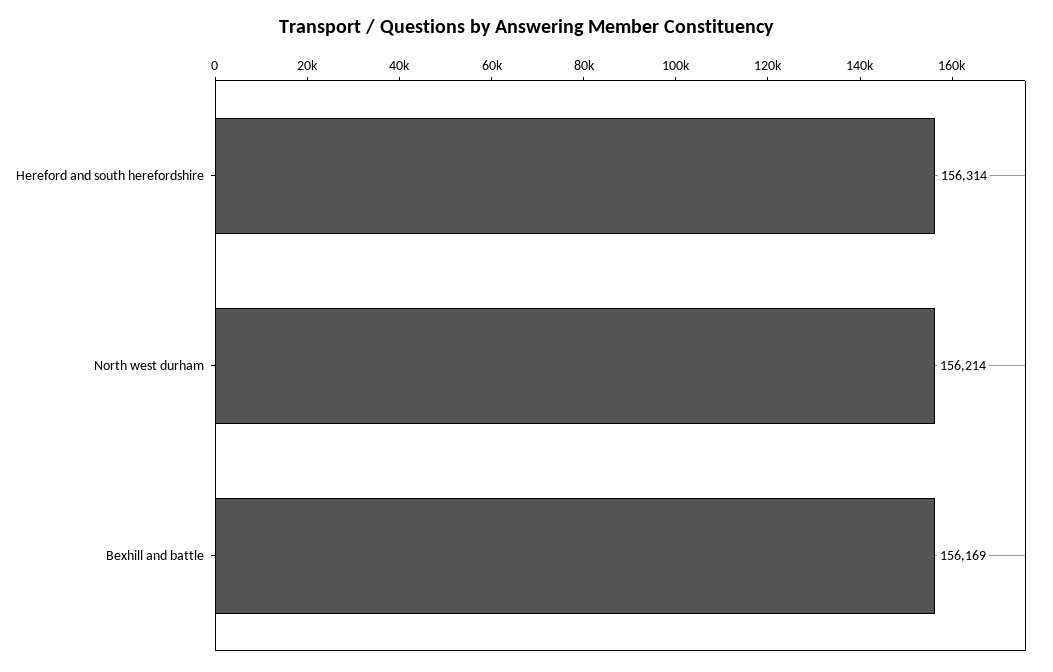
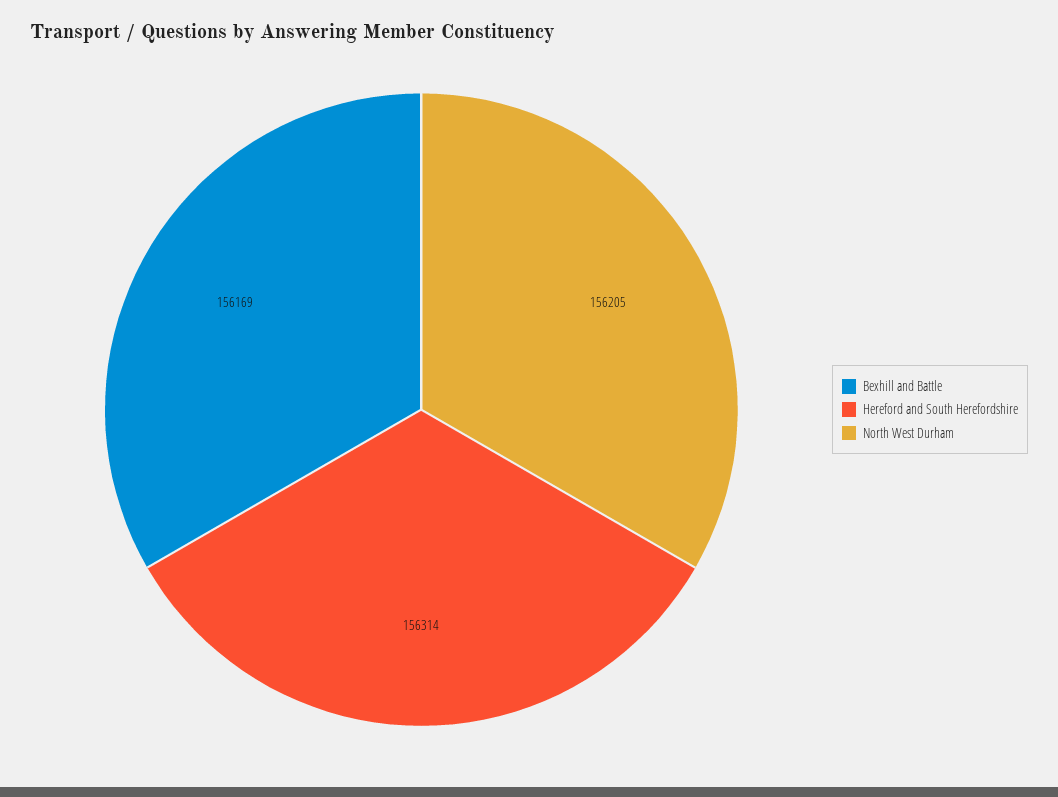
  {
    "Hereford and south herefordshire": 156314,
-   "North west durham": 156214,
+   "North west durham": 156205,
    "Bexhill and battle": 156169
  }

